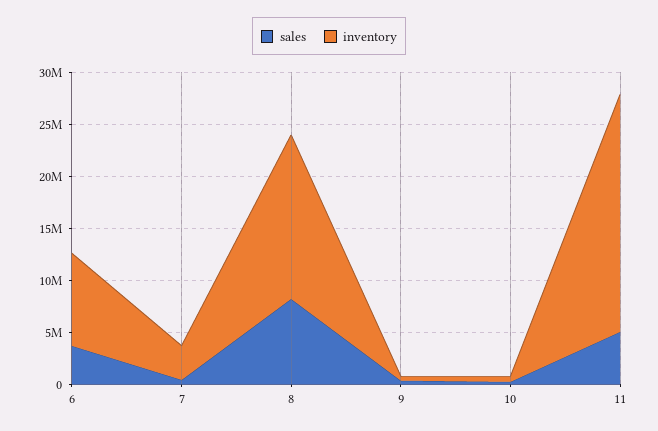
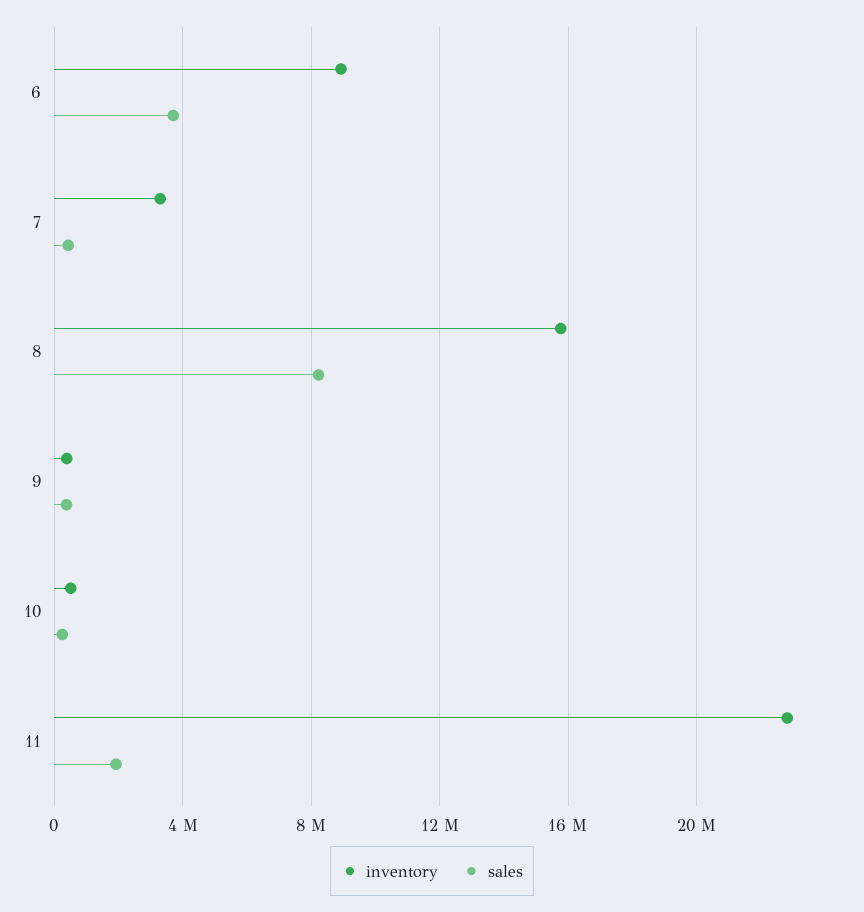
  {
    "sales": {
      "6": 3500000,
      "7": 500000,
      "8": 8000000,
      "9": 500000,
      "10": 0,
-     "11": 5000000
+     "11": 2000000
    },
    "inventory": {
      "6": 9000000,
      "7": 3500000,
      "8": 16000000,
      "9": 500000,
      "10": 500000,
      "11": 23000000
    }
  }

